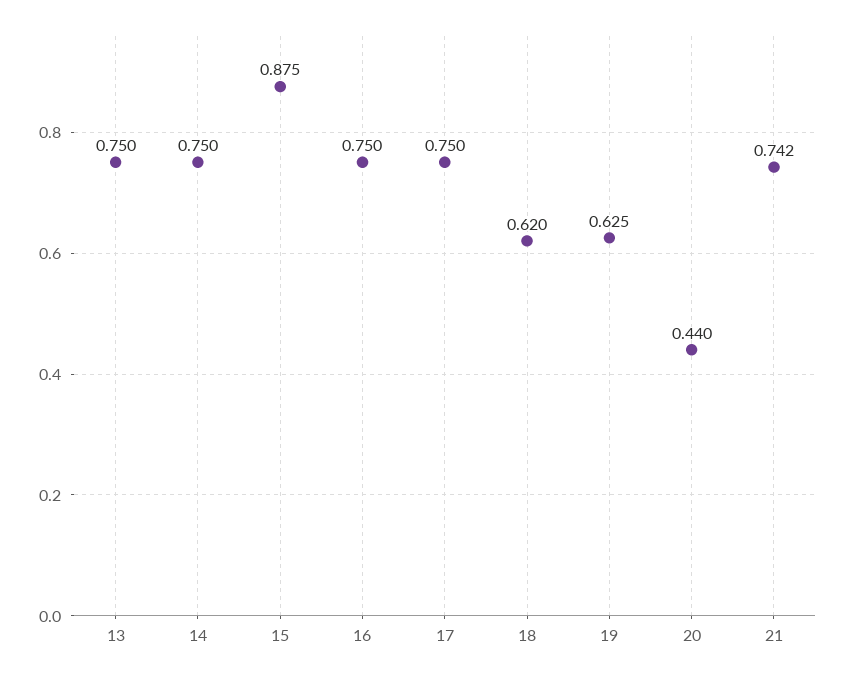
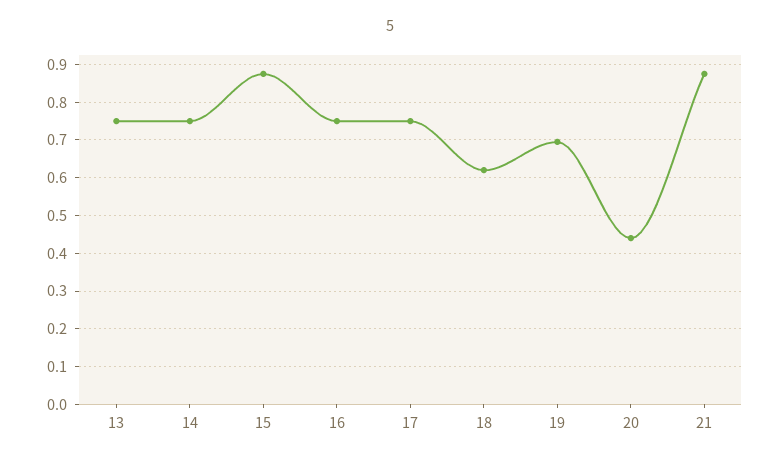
  {
    "13": 0.75,
    "14": 0.75,
    "15": 0.875,
    "16": 0.75,
    "17": 0.75,
    "18": 0.62,
-   "19": 0.625,
+   "19": 0.7,
    "20": 0.44,
-   "21": 0.742
+   "21": 0.88
  }

